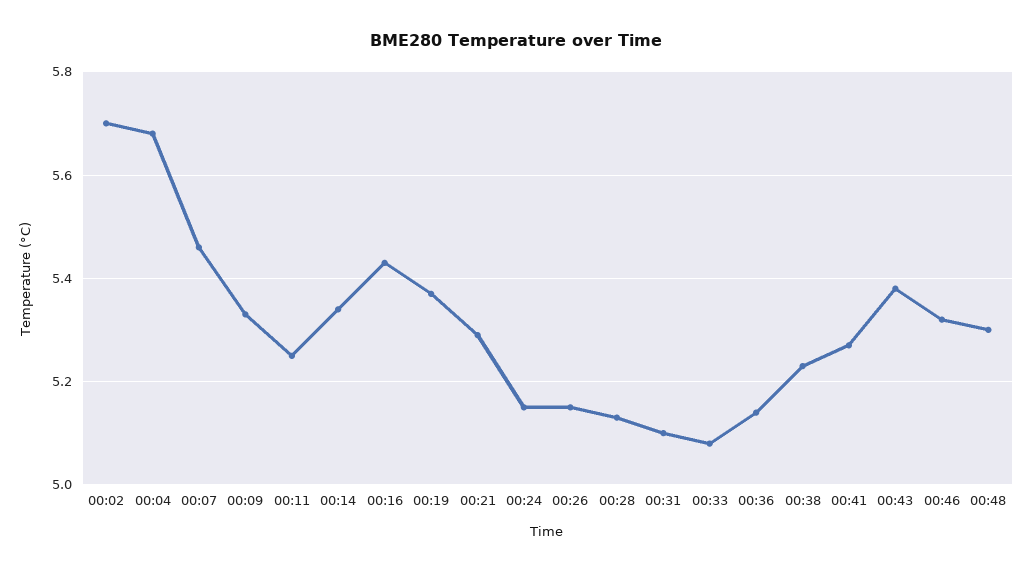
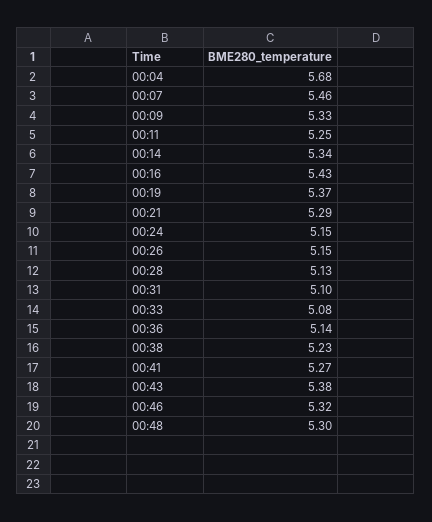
  {
-   "00:02": 5.7,
    "00:04": 5.68,
    "00:07": 5.46,
    "00:09": 5.33,
    "00:11": 5.25,
    "00:14": 5.34,
    "00:16": 5.43,
    "00:19": 5.37,
    "00:21": 5.29,
    "00:24": 5.15,
    "00:26": 5.15,
    "00:28": 5.13,
    "00:31": 5.1,
    "00:33": 5.08,
    "00:36": 5.14,
    "00:38": 5.23,
    "00:41": 5.27,
    "00:43": 5.38,
    "00:46": 5.32,
    "00:48": 5.3
  }

